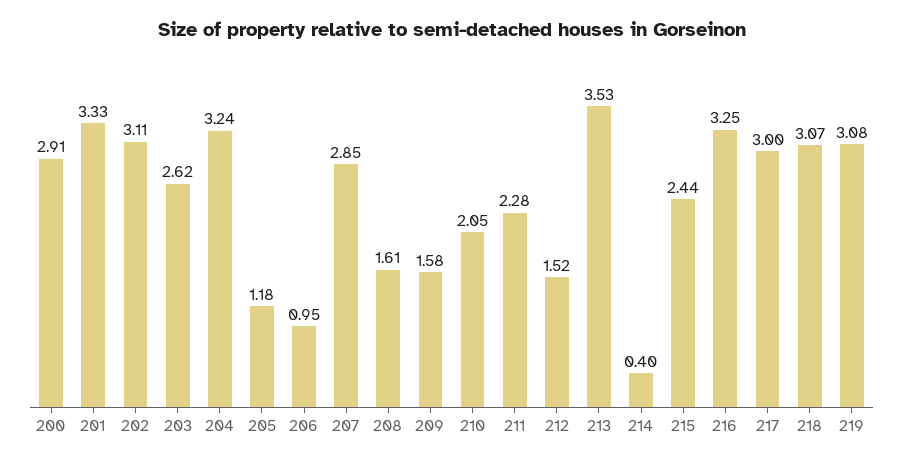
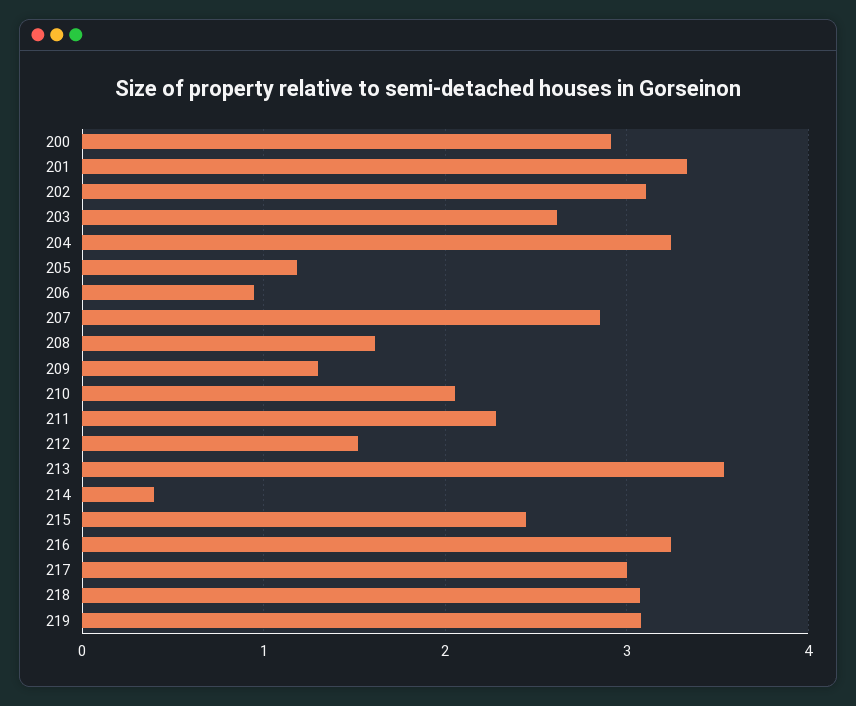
  {
    "200": 2.91,
    "201": 3.33,
    "202": 3.11,
    "203": 2.62,
    "204": 3.24,
    "205": 1.18,
    "206": 0.95,
    "207": 2.85,
    "208": 1.61,
-   "209": 1.58,
+   "209": 1.3,
    "210": 2.05,
    "211": 2.28,
    "212": 1.52,
    "213": 3.53,
    "214": 0.4,
    "215": 2.44,
    "216": 3.25,
    "217": 3,
    "218": 3.07,
    "219": 3.08
  }

